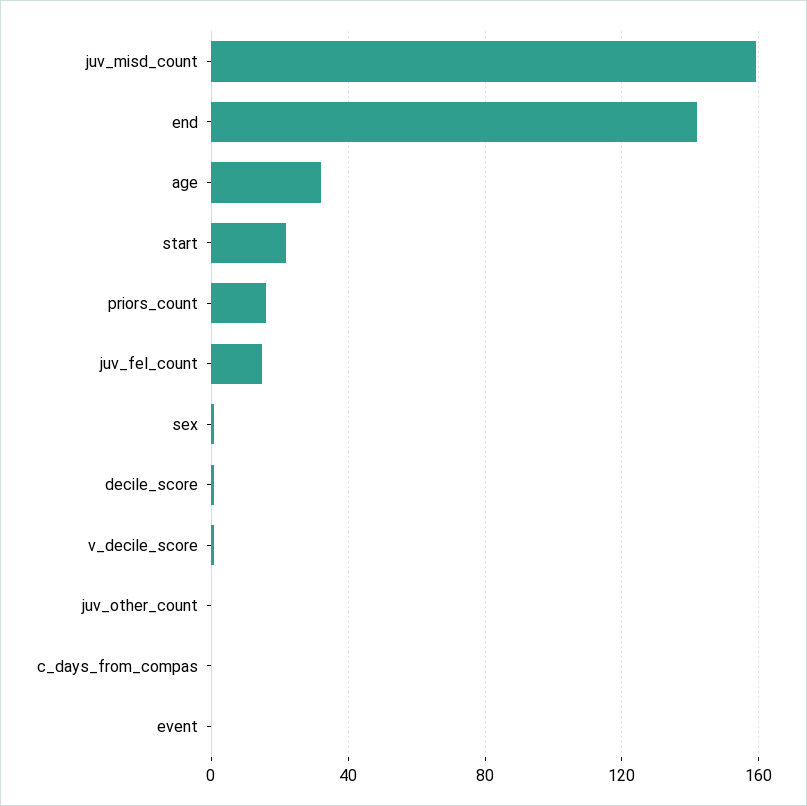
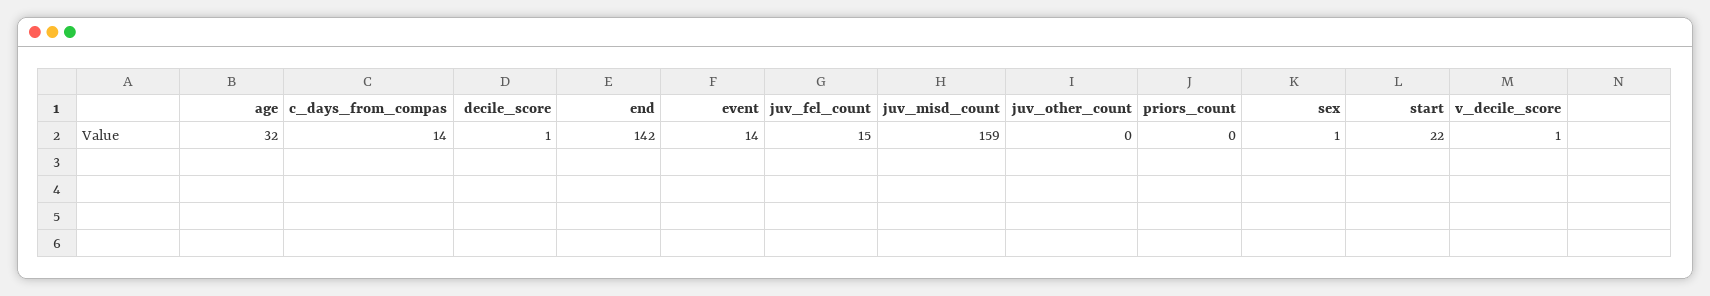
  {
    "juv_misd_count": 159,
    "end": 142,
    "age": 32,
    "start": 22,
-   "priors_count": 15,
+   "priors_count": 0,
    "juv_fel_count": 15,
    "sex": 1,
    "decile_score": 1,
    "v_decile_score": 1,
    "juv_other_count": 0,
-   "c_days_from_compas": 0,
+   "c_days_from_compas": 14,
-   "event": 0
+   "event": 14
  }

